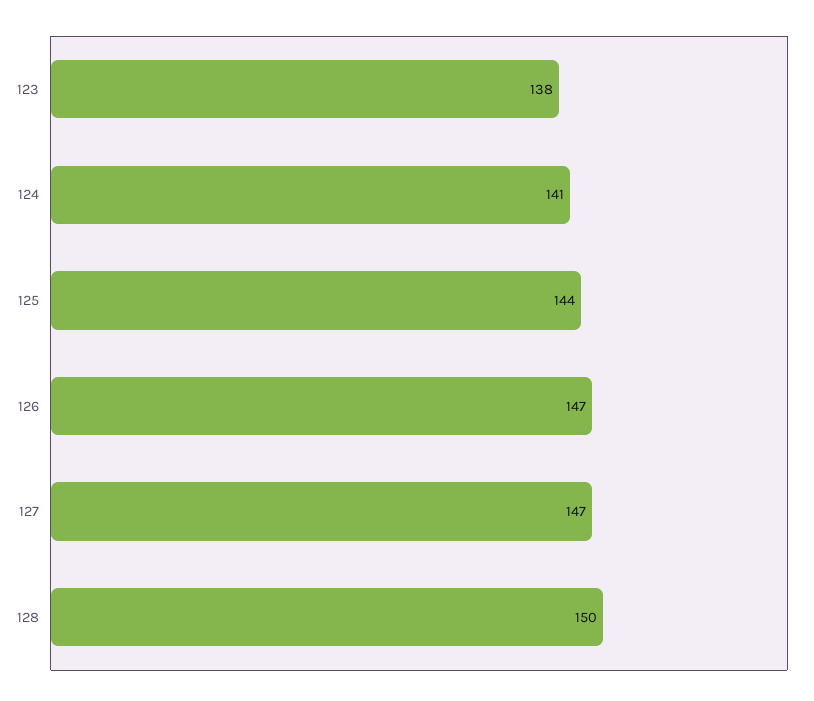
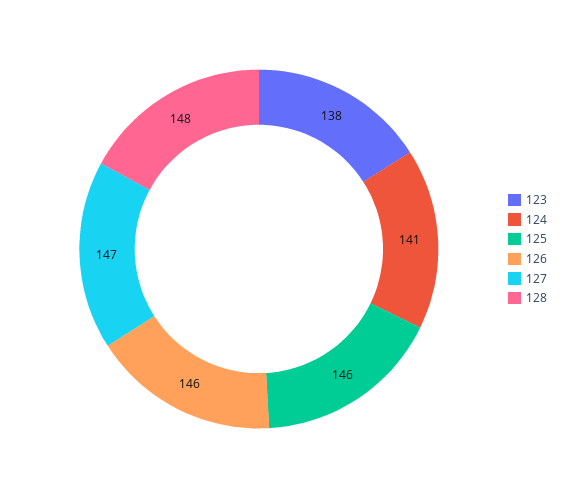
  {
    "123": 138,
    "124": 141,
-   "125": 144,
+   "125": 146,
-   "126": 147,
+   "126": 146,
    "127": 147,
-   "128": 150
+   "128": 148
  }

